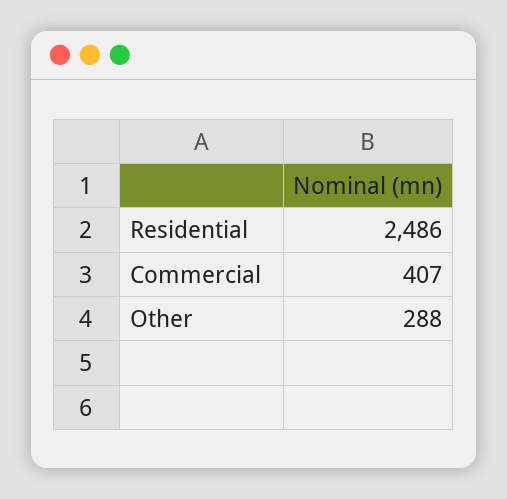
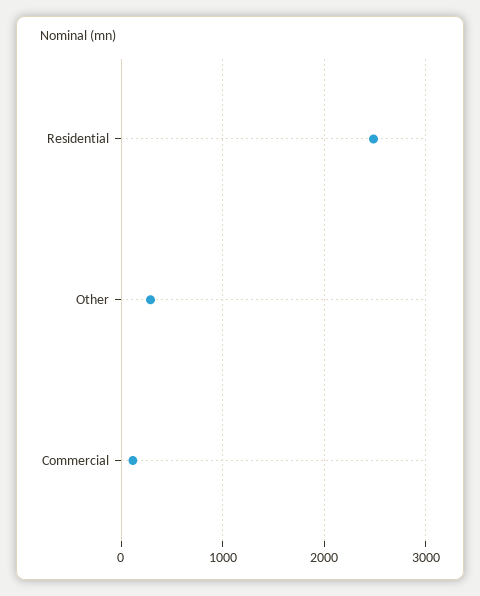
  {
    "Residential": 2486,
-   "Commercial": 407,
+   "Commercial": 100,
    "Other": 288
  }

